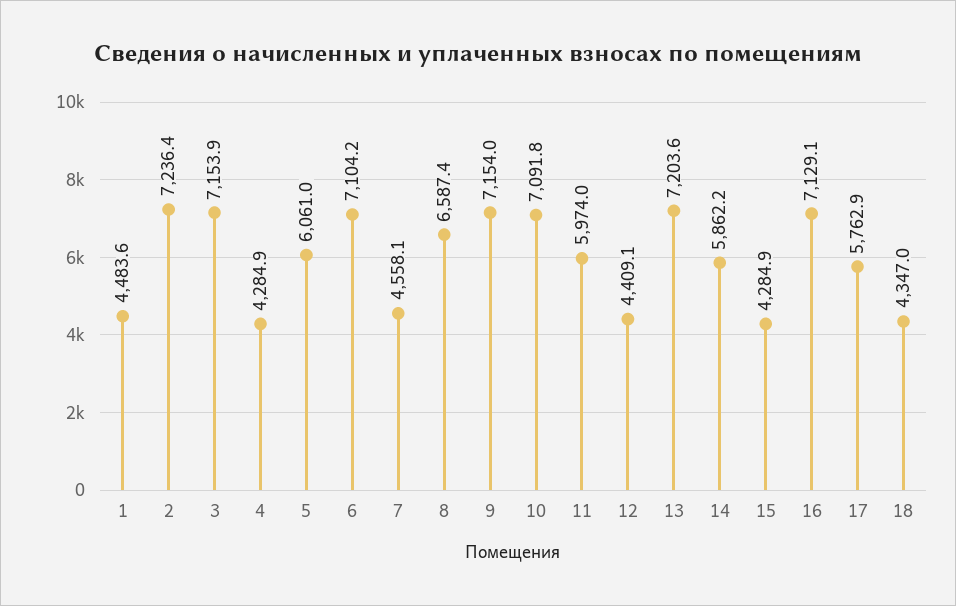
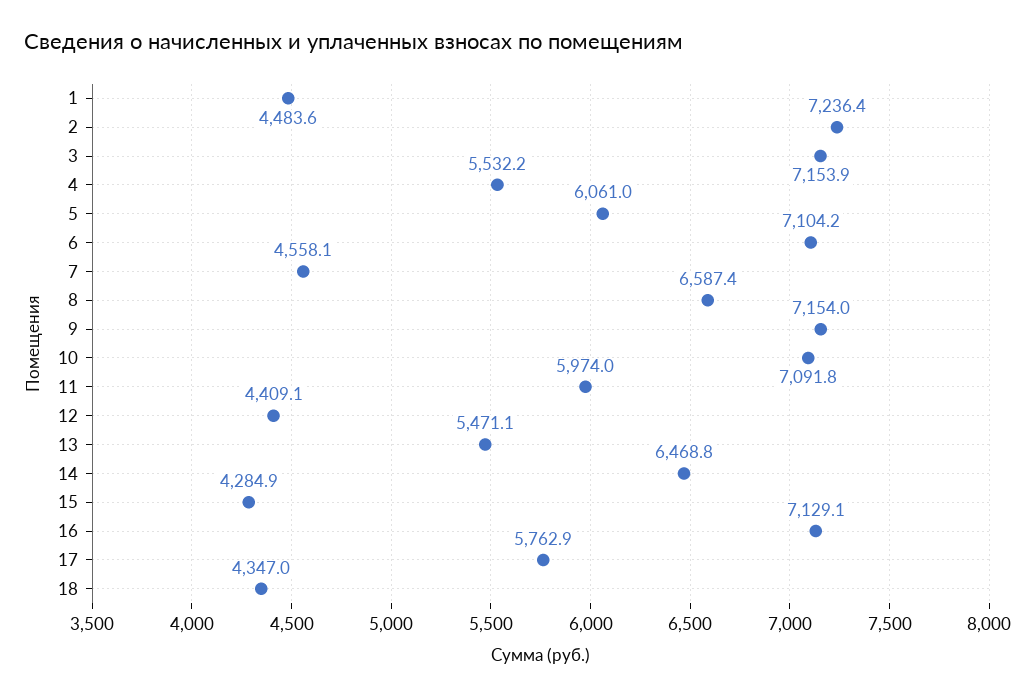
  {
    "1": 4483.6,
    "2": 7236.4,
    "3": 7153.9,
-   "4": 4284.9,
+   "4": 5532.2,
    "5": 6061,
    "6": 7104.2,
    "7": 4558.1,
    "8": 6587.4,
    "9": 7154,
    "10": 7091.8,
    "11": 5974,
    "12": 4409.1,
-   "13": 7203.6,
+   "13": 5471.1,
-   "14": 5862.2,
+   "14": 6468.8,
    "15": 4284.9,
    "16": 7129.1,
    "17": 5762.9,
    "18": 4347
  }

